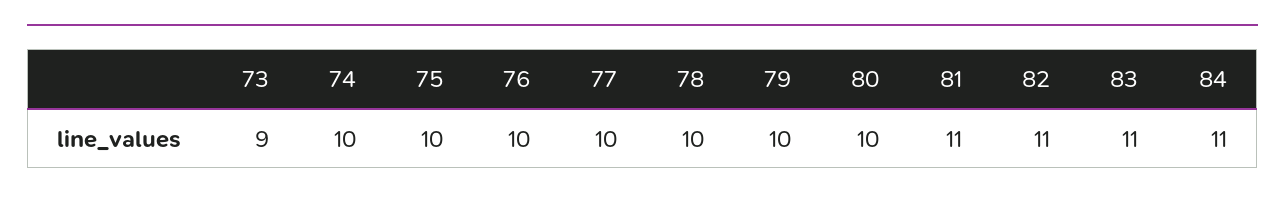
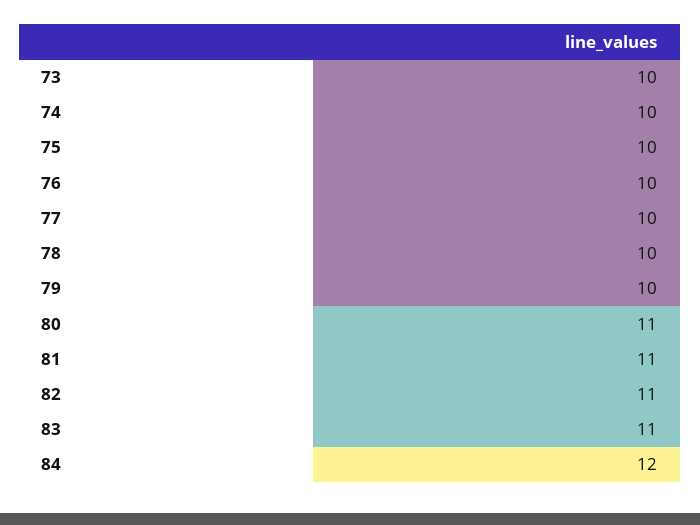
  {
-   "73": 9,
+   "73": 10,
    "74": 10,
    "75": 10,
    "76": 10,
    "77": 10,
    "78": 10,
    "79": 10,
-   "80": 10,
+   "80": 11,
    "81": 11,
    "82": 11,
    "83": 11,
-   "84": 11
+   "84": 12
  }

